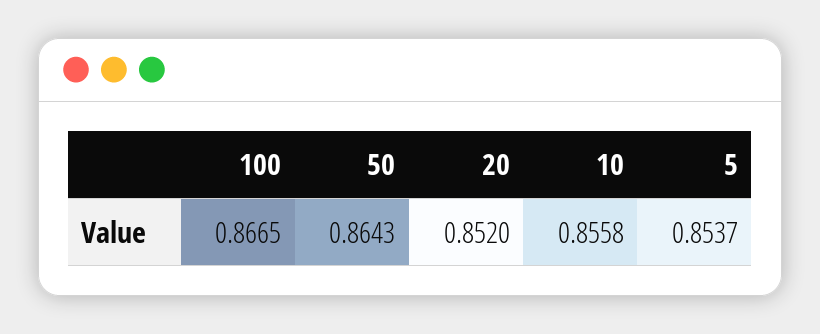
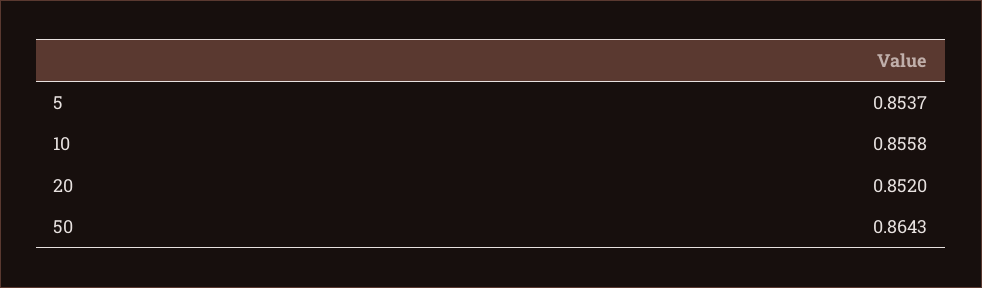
  {
-   "100": 0.8665,
    "50": 0.8643,
    "20": 0.852,
    "10": 0.8558,
    "5": 0.8537
  }

